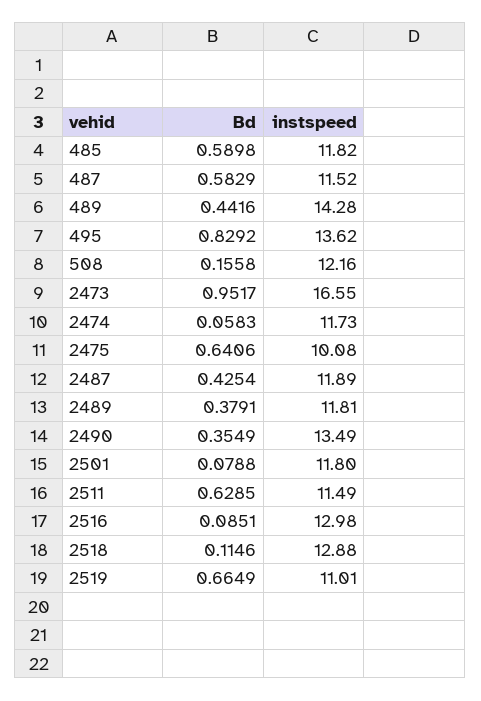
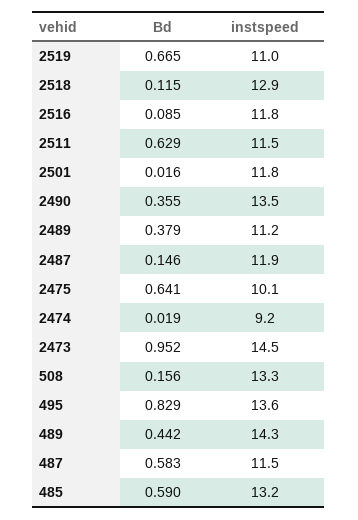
  {
    "Bd": {
      "485": 0.5898,
      "487": 0.5829,
      "489": 0.4416,
      "495": 0.8292,
      "508": 0.1558,
      "2473": 0.9517,
-     "2474": 0.0583,
+     "2474": 0.019,
      "2475": 0.6406,
-     "2487": 0.4254,
+     "2487": 0.146,
      "2489": 0.3791,
      "2490": 0.3549,
-     "2501": 0.0788,
+     "2501": 0.016,
      "2511": 0.6285,
      "2516": 0.0851,
      "2518": 0.1146,
      "2519": 0.6649
    },
    "instspeed": {
-     "485": 11.82,
+     "485": 13.2,
      "487": 11.52,
      "489": 14.28,
      "495": 13.62,
-     "508": 12.16,
+     "508": 13.3,
-     "2473": 16.55,
+     "2473": 14.5,
-     "2474": 11.73,
+     "2474": 9.2,
      "2475": 10.08,
      "2487": 11.89,
-     "2489": 11.81,
+     "2489": 11.2,
      "2490": 13.49,
      "2501": 11.8,
      "2511": 11.49,
-     "2516": 12.98,
+     "2516": 11.8,
      "2518": 12.88,
      "2519": 11.01
    }
  }

